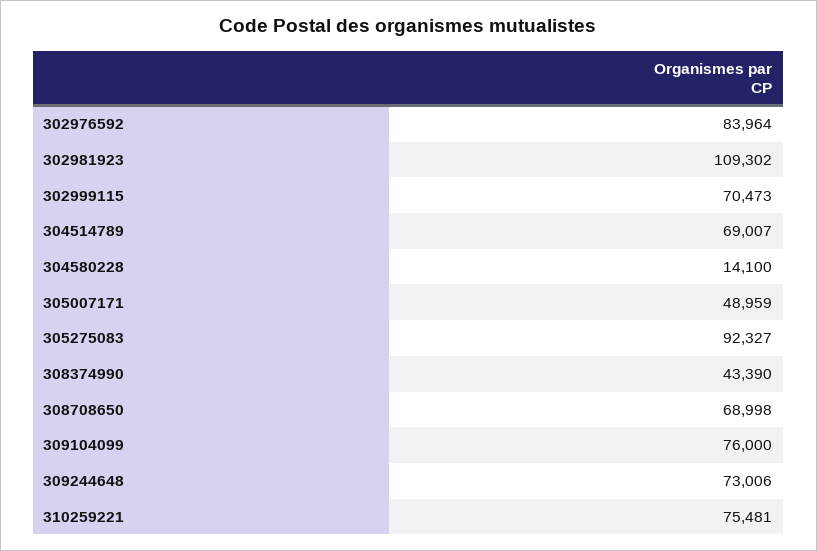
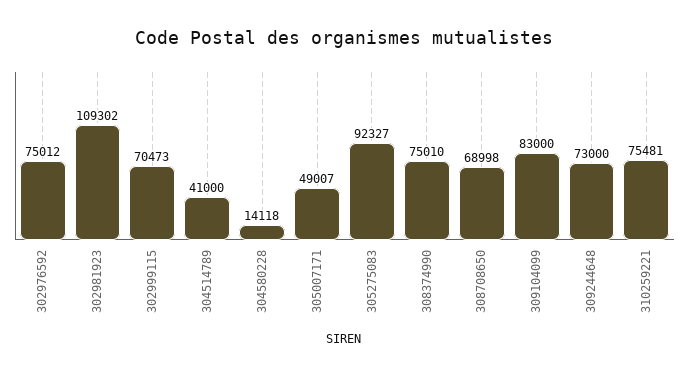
  {
-   "302976592": 83964,
+   "302976592": 75012,
    "302981923": 109302,
    "302999115": 70473,
-   "304514789": 69007,
+   "304514789": 41000,
-   "304580228": 14100,
+   "304580228": 14118,
-   "305007171": 48959,
+   "305007171": 49007,
    "305275083": 92327,
-   "308374990": 43390,
+   "308374990": 75010,
    "308708650": 68998,
-   "309104099": 76000,
+   "309104099": 83000,
-   "309244648": 73006,
+   "309244648": 73000,
    "310259221": 75481
  }

